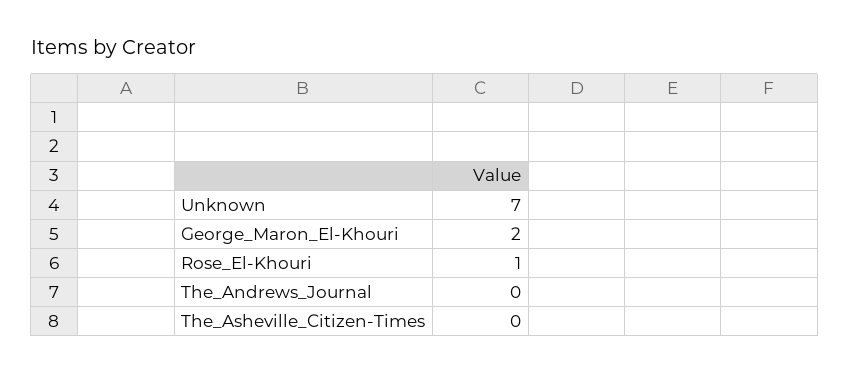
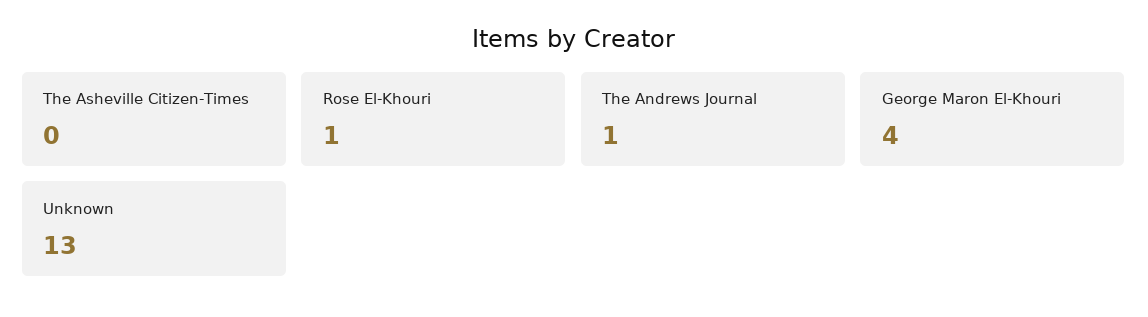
  {
-   "Unknown": 7,
+   "Unknown": 13,
-   "George_Maron_El-Khouri": 2,
+   "George_Maron_El-Khouri": 4,
    "Rose_El-Khouri": 1,
-   "The_Andrews_Journal": 0,
+   "The_Andrews_Journal": 1,
    "The_Asheville_Citizen-Times": 0
  }

